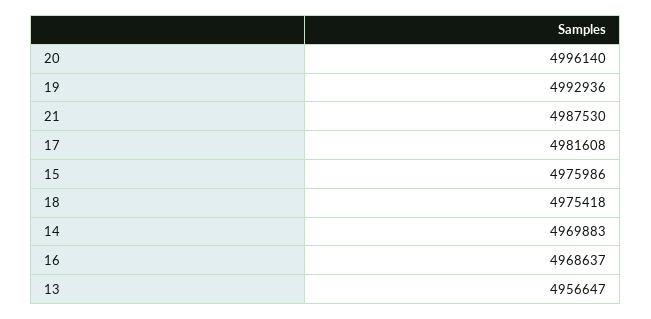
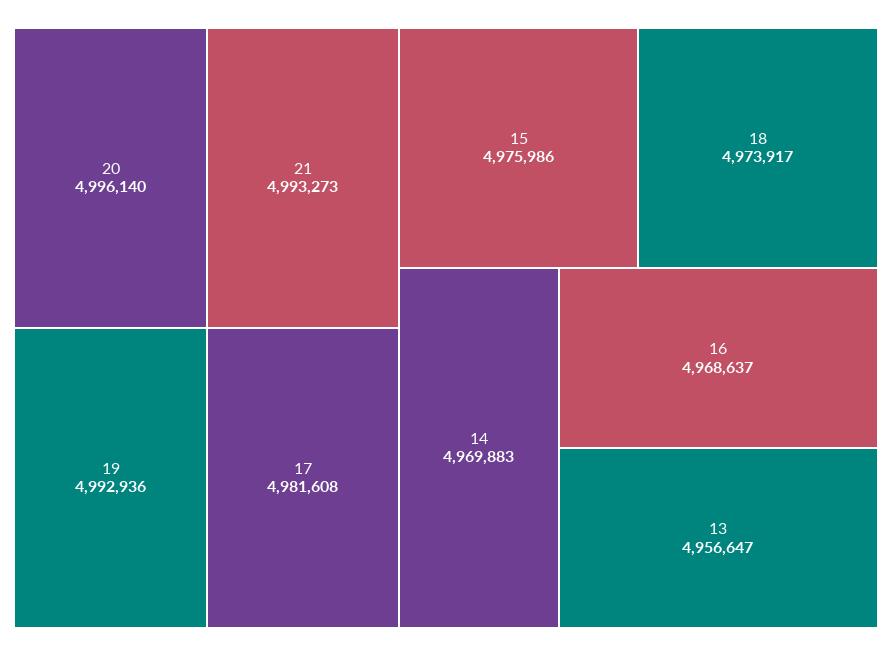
  {
    "20": 4996140,
    "19": 4992936,
-   "21": 4987530,
+   "21": 4993273,
    "17": 4981608,
    "15": 4975986,
-   "18": 4975418,
+   "18": 4973917,
    "14": 4969883,
    "16": 4968637,
    "13": 4956647
  }

